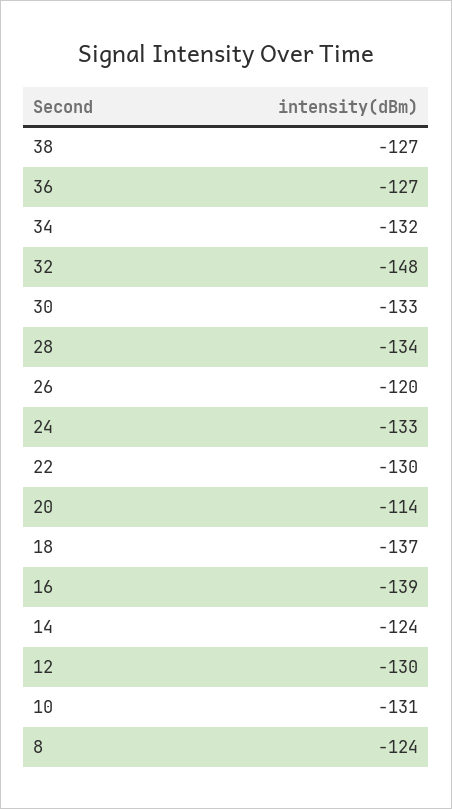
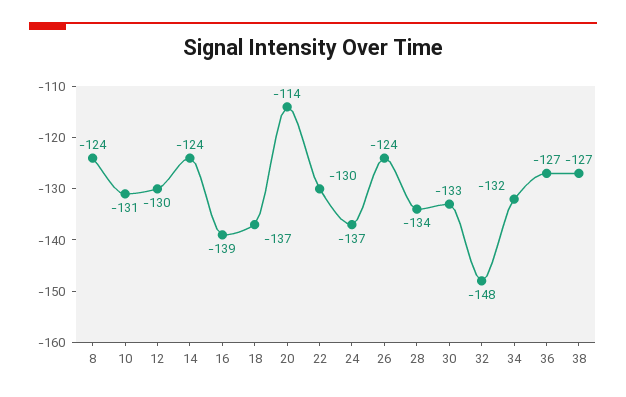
  {
    "38": -127,
    "36": -127,
    "34": -132,
    "32": -148,
    "30": -133,
    "28": -134,
-   "26": -120,
+   "26": -124,
-   "24": -133,
+   "24": -137,
    "22": -130,
    "20": -114,
    "18": -137,
    "16": -139,
    "14": -124,
    "12": -130,
    "10": -131,
    "8": -124
  }

